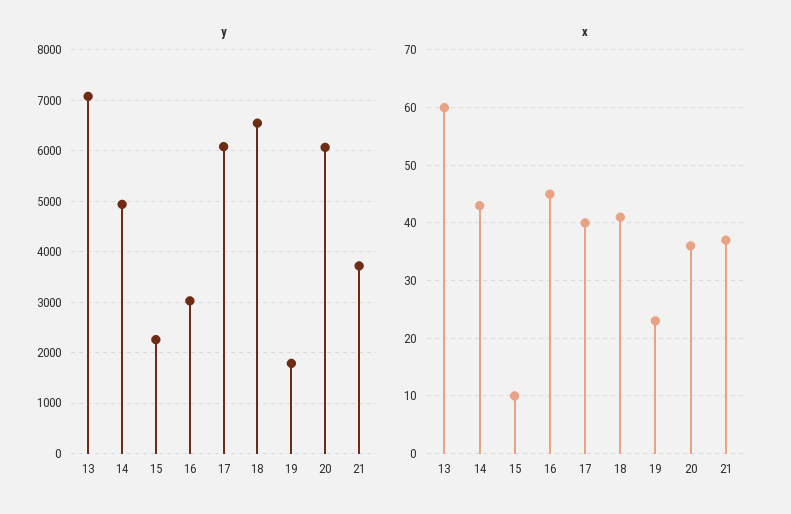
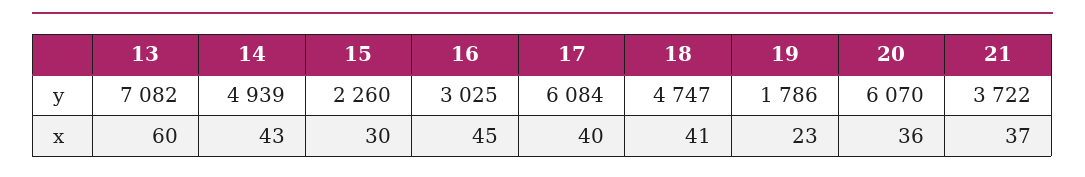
  {
    "y": {
      "13": 7082,
      "14": 4939,
      "15": 2260,
      "16": 3025,
      "17": 6084,
-     "18": 6600,
+     "18": 4747,
      "19": 1786,
      "20": 6070,
      "21": 3722
    },
    "x": {
      "13": 60,
      "14": 43,
-     "15": 10,
+     "15": 30,
      "16": 45,
      "17": 40,
      "18": 41,
      "19": 23,
      "20": 36,
      "21": 37
    }
  }

